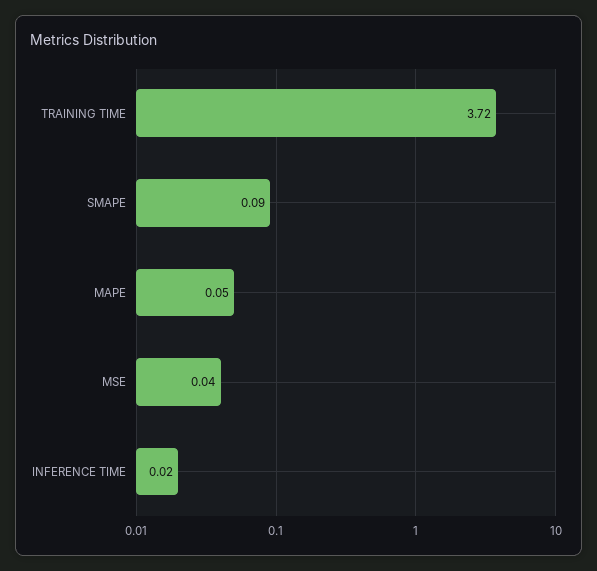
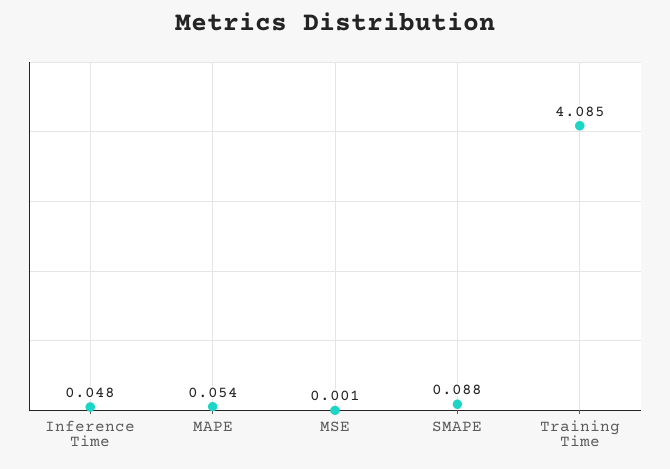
  {
-   "TRAINING TIME": 3.72,
+   "TRAINING TIME": 4.085,
    "SMAPE": 0.088,
    "MAPE": 0.054,
-   "MSE": 0.04,
+   "MSE": 0.001,
-   "INFERENCE TIME": 0.02
+   "INFERENCE TIME": 0.048
  }

